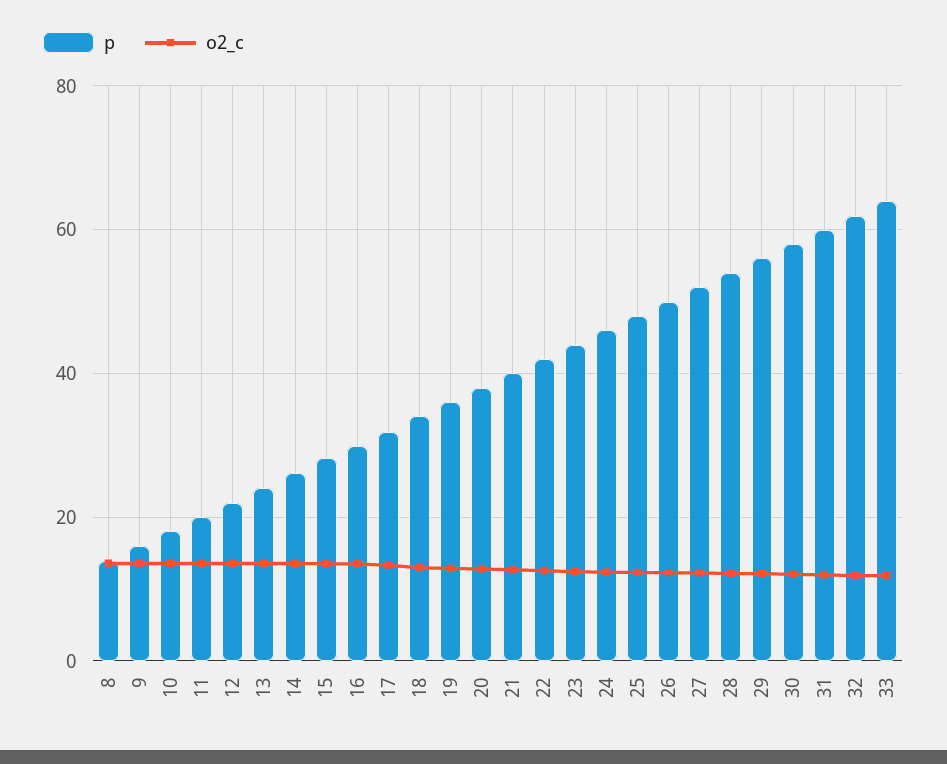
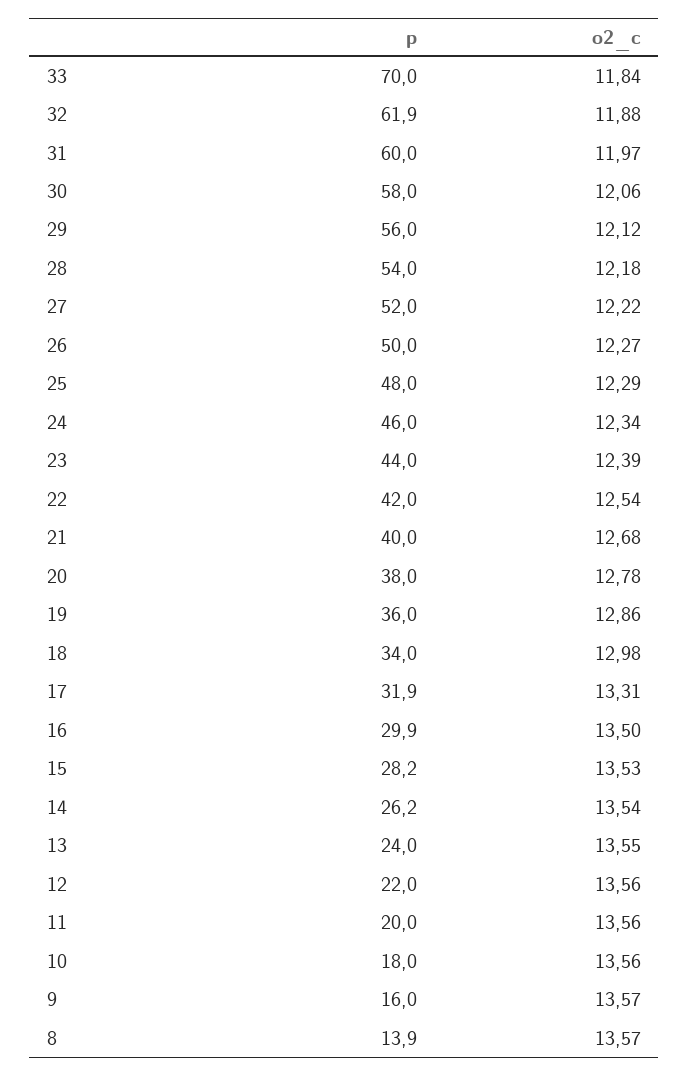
  {
    "p": {
      "8": 13.9,
      "9": 16,
      "10": 18,
      "11": 20,
      "12": 22,
      "13": 24,
      "14": 26.2,
      "15": 28.2,
      "16": 29.9,
      "17": 31.9,
      "18": 34,
      "19": 36,
      "20": 38,
      "21": 40,
      "22": 42,
      "23": 44,
      "24": 46,
      "25": 48,
      "26": 50,
      "27": 52,
      "28": 54,
      "29": 56,
      "30": 58,
      "31": 60,
      "32": 61.9,
-     "33": 64
+     "33": 70
    },
    "o2_c": {
      "8": 13.57,
      "9": 13.57,
      "10": 13.56,
      "11": 13.56,
      "12": 13.56,
      "13": 13.55,
      "14": 13.54,
      "15": 13.53,
      "16": 13.5,
      "17": 13.31,
      "18": 12.98,
      "19": 12.86,
      "20": 12.78,
      "21": 12.68,
      "22": 12.54,
      "23": 12.39,
      "24": 12.34,
      "25": 12.29,
      "26": 12.27,
      "27": 12.22,
      "28": 12.18,
      "29": 12.12,
      "30": 12.06,
      "31": 11.97,
      "32": 11.88,
      "33": 11.84
    }
  }

